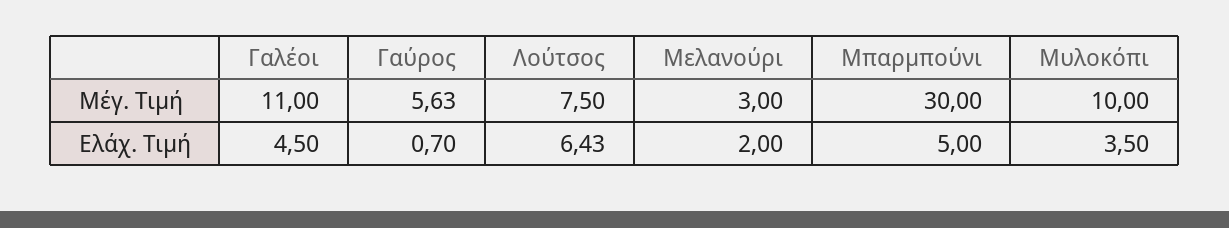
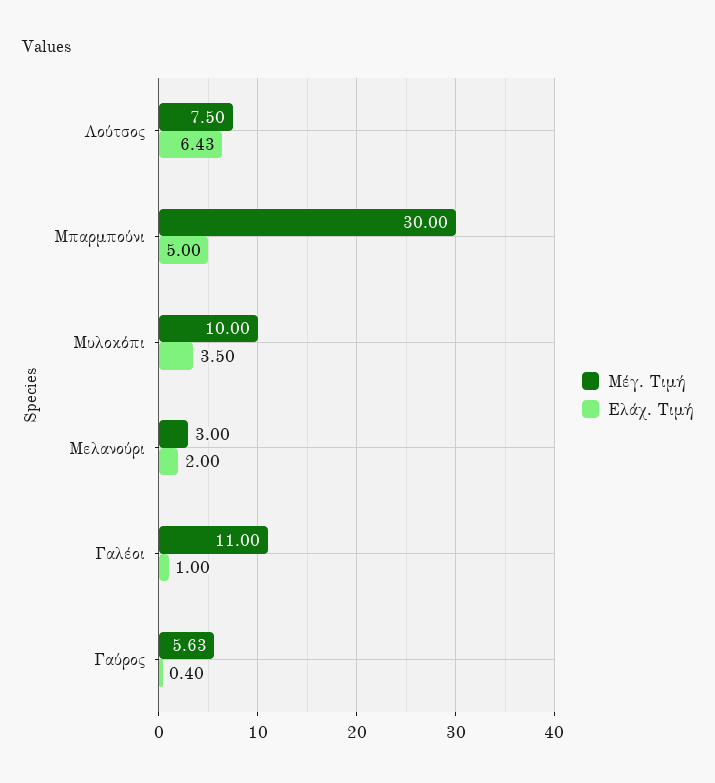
  {
    "Μέγ. Τιμή": {
      "Γαλέοι": 11,
      "Γαύρος": 5.63,
      "Λούτσος": 7.5,
      "Μελανούρι": 3,
      "Μπαρμπούνι": 30,
      "Μυλοκόπι": 10
    },
    "Ελάχ. Τιμή": {
-     "Γαλέοι": 4.5,
+     "Γαλέοι": 1,
-     "Γαύρος": 0.7,
+     "Γαύρος": 0.4,
      "Λούτσος": 6.43,
      "Μελανούρι": 2,
      "Μπαρμπούνι": 5,
      "Μυλοκόπι": 3.5
    }
  }

